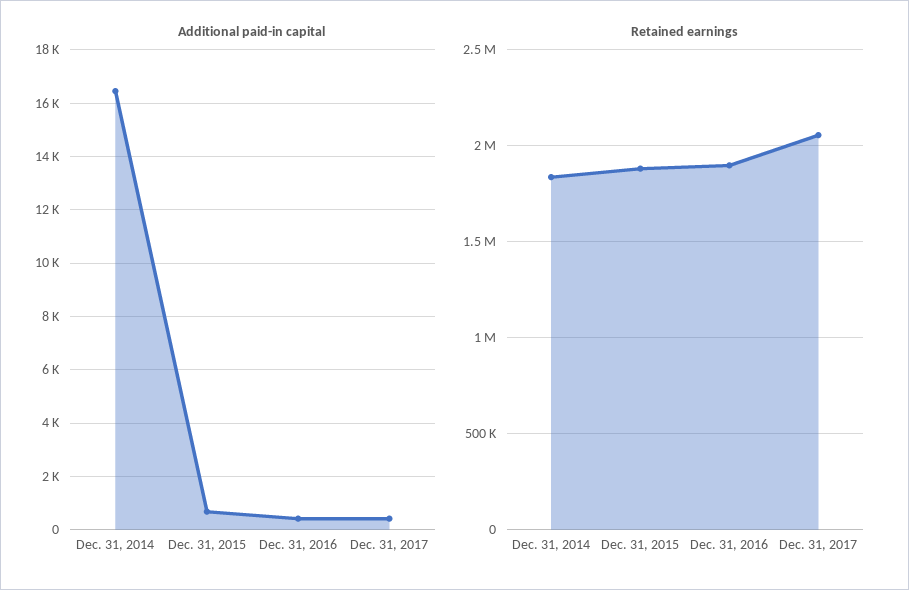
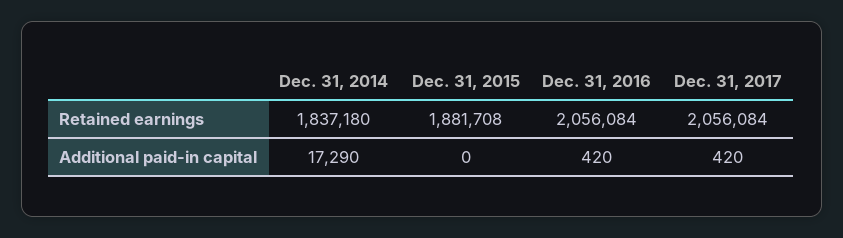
  {
    "Additional paid-in capital": {
-     "Dec. 31, 2014": 16500,
+     "Dec. 31, 2014": 17290,
-     "Dec. 31, 2015": 750,
+     "Dec. 31, 2015": 0,
      "Dec. 31, 2016": 420,
      "Dec. 31, 2017": 420
    },
    "Retained earnings": {
      "Dec. 31, 2014": 1837180,
      "Dec. 31, 2015": 1881708,
-     "Dec. 31, 2016": 1900000,
+     "Dec. 31, 2016": 2056084,
      "Dec. 31, 2017": 2056084
    }
  }

